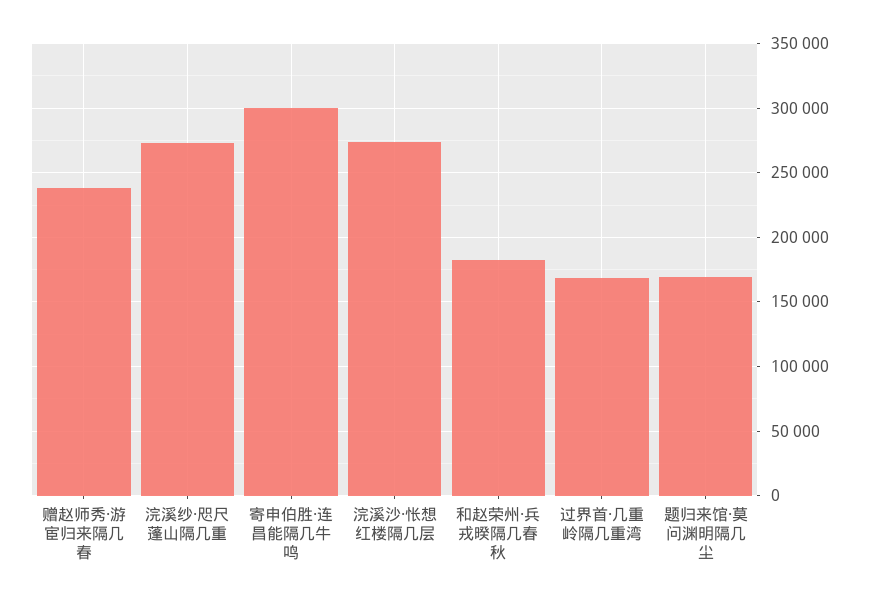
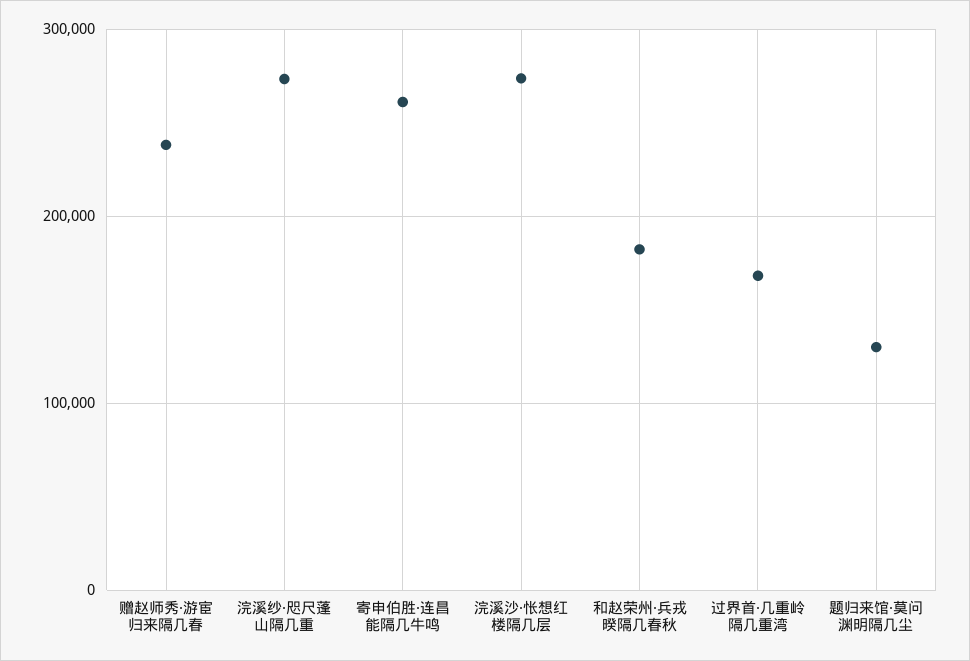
  {
    "赠赵师秀·游宦归来隔几春": 240000,
    "浣溪纱·咫尺蓬山隔几重": 275000,
-   "寄申伯胜·连昌能隔几牛鸣": 300000,
+   "寄申伯胜·连昌能隔几牛鸣": 260000,
    "浣溪沙·怅想红楼隔几层": 275000,
    "和赵荣州·兵戎暌隔几春秋": 180000,
    "过界首·几重岭隔几重湾": 170000,
-   "题归来馆·莫问渊明隔几尘": 170000
+   "题归来馆·莫问渊明隔几尘": 130000
  }

